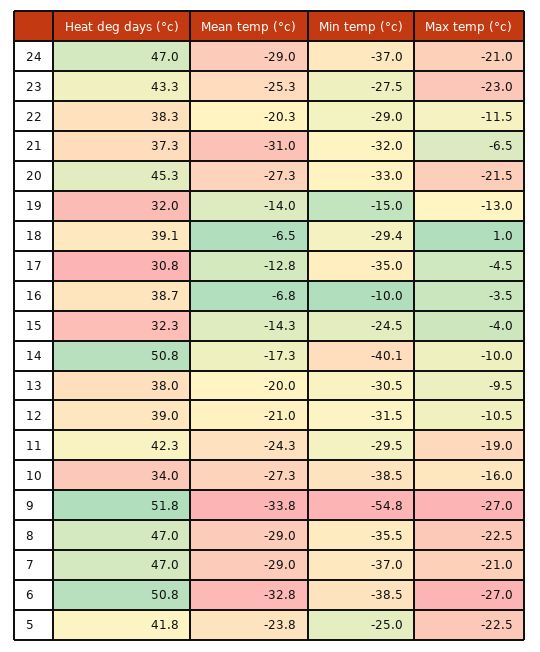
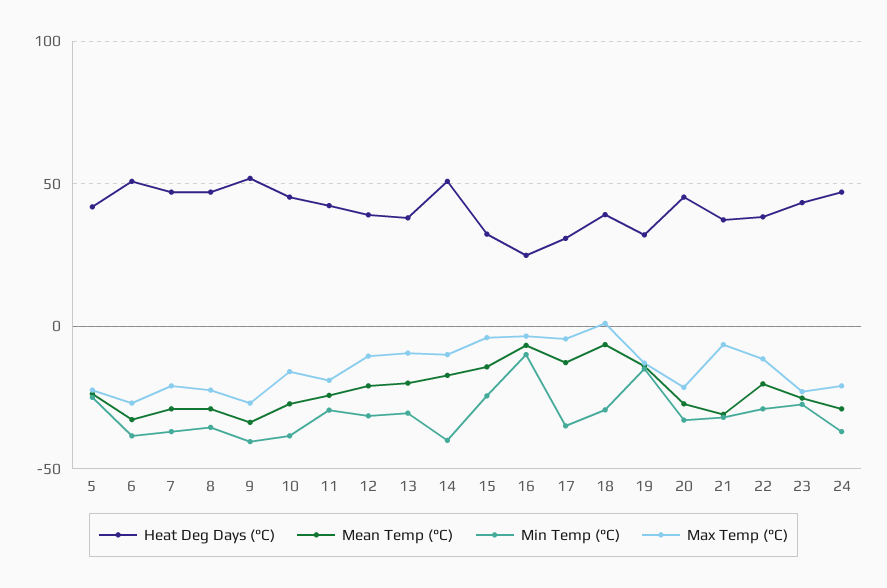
  {
    "Heat deg days (°c)": {
      "24": 47,
      "23": 43.3,
      "22": 38.3,
      "21": 37.3,
      "20": 45.3,
      "19": 32,
      "18": 39.1,
      "17": 30.8,
-     "16": 38.7,
+     "16": 25,
      "15": 32.3,
      "14": 50.8,
      "13": 38,
      "12": 39,
      "11": 42.3,
-     "10": 34,
+     "10": 45,
      "9": 51.8,
      "8": 47,
      "7": 47,
      "6": 50.8,
      "5": 41.8
    },
    "Mean temp (°c)": {
      "24": -29,
      "23": -25.3,
      "22": -20.3,
      "21": -31,
      "20": -27.3,
      "19": -14,
      "18": -6.5,
      "17": -12.8,
      "16": -6.8,
      "15": -14.3,
      "14": -17.3,
      "13": -20,
      "12": -21,
      "11": -24.3,
      "10": -27.3,
      "9": -33.8,
      "8": -29,
      "7": -29,
      "6": -32.8,
      "5": -23.8
    },
    "Min temp (°c)": {
      "24": -37,
      "23": -27.5,
      "22": -29,
      "21": -32,
      "20": -33,
      "19": -15,
      "18": -29.4,
      "17": -35,
      "16": -10,
      "15": -24.5,
      "14": -40.1,
      "13": -30.5,
      "12": -31.5,
      "11": -29.5,
      "10": -38.5,
-     "9": -54.8,
+     "9": -40,
      "8": -35.5,
      "7": -37,
      "6": -38.5,
      "5": -25
    },
    "Max temp (°c)": {
      "24": -21,
      "23": -23,
      "22": -11.5,
      "21": -6.5,
      "20": -21.5,
      "19": -13,
      "18": 1,
      "17": -4.5,
      "16": -3.5,
      "15": -4,
      "14": -10,
      "13": -9.5,
      "12": -10.5,
      "11": -19,
      "10": -16,
      "9": -27,
      "8": -22.5,
      "7": -21,
      "6": -27,
      "5": -22.5
    }
  }

